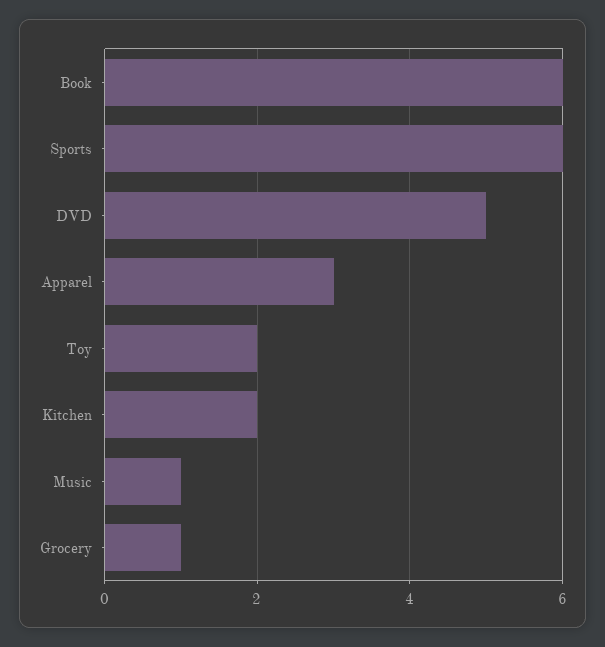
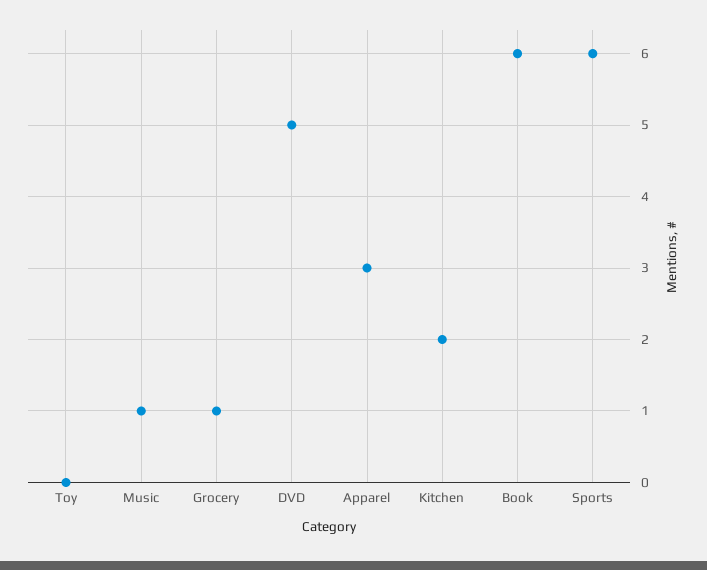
  {
    "Book": 6,
    "Sports": 6,
    "DVD": 5,
    "Apparel": 3,
-   "Toy": 2,
+   "Toy": 0,
    "Kitchen": 2,
    "Music": 1,
    "Grocery": 1
  }

